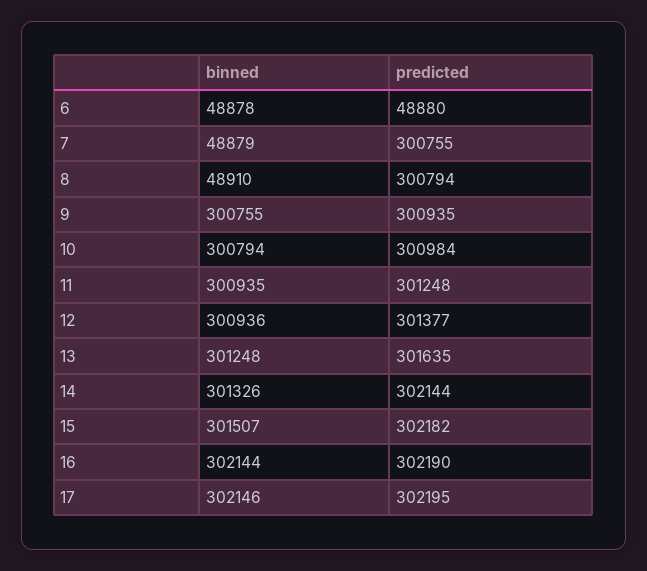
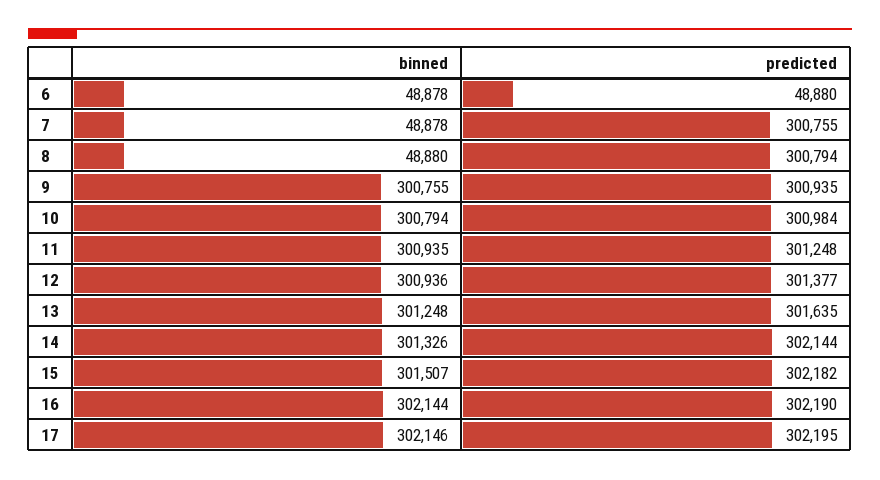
  {
    "binned": {
      "6": 48878,
-     "7": 48879,
+     "7": 48878,
-     "8": 48910,
+     "8": 48880,
      "9": 300755,
      "10": 300794,
      "11": 300935,
      "12": 300936,
      "13": 301248,
      "14": 301326,
      "15": 301507,
      "16": 302144,
      "17": 302146
    },
    "predicted": {
      "6": 48880,
      "7": 300755,
      "8": 300794,
      "9": 300935,
      "10": 300984,
      "11": 301248,
      "12": 301377,
      "13": 301635,
      "14": 302144,
      "15": 302182,
      "16": 302190,
      "17": 302195
    }
  }

